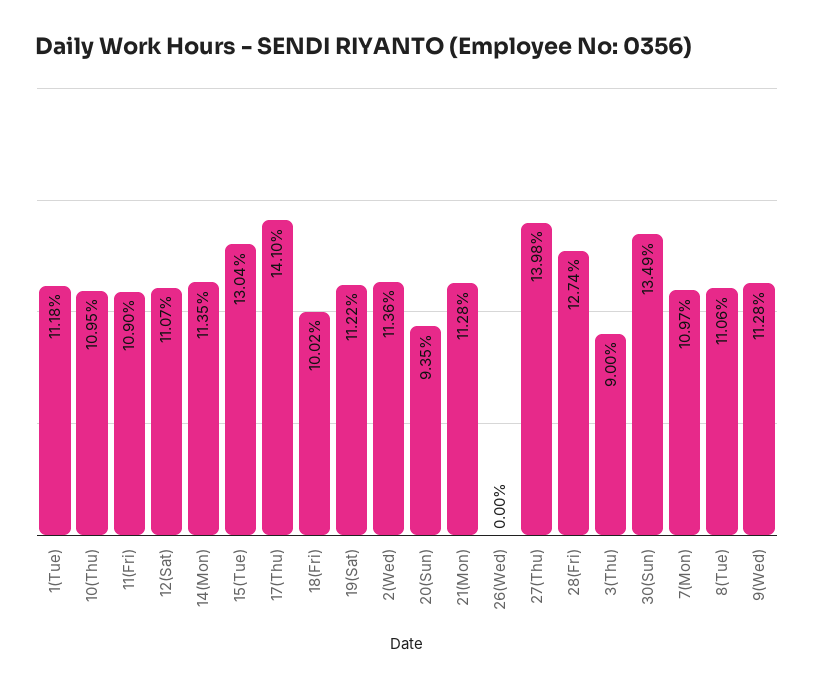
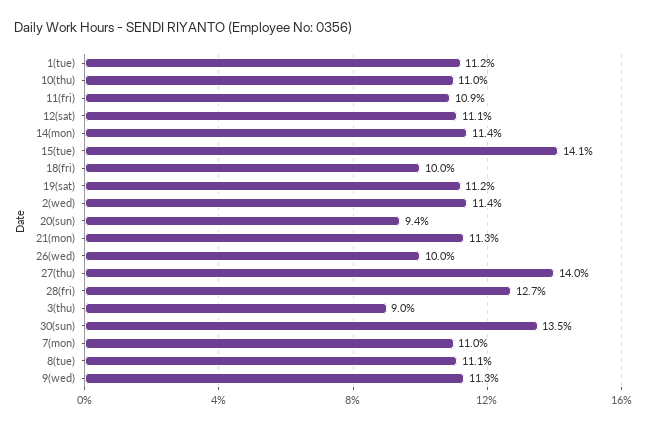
  {
    "1(Tue)": 11.18,
    "10(Thu)": 10.95,
    "11(Fri)": 10.9,
    "12(Sat)": 11.07,
    "14(Mon)": 11.35,
-   "15(Tue)": 13.04,
+   "15(Tue)": 14.1,
-   "17(Thu)": 14.1,
    "18(Fri)": 10.02,
    "19(Sat)": 11.22,
    "2(Wed)": 11.36,
    "20(Sun)": 9.35,
    "21(Mon)": 11.28,
-   "26(Wed)": 0,
+   "26(Wed)": 10,
    "27(Thu)": 13.98,
    "28(Fri)": 12.74,
    "3(Thu)": 9,
    "30(Sun)": 13.49,
    "7(Mon)": 10.97,
    "8(Tue)": 11.06,
    "9(Wed)": 11.28
  }

